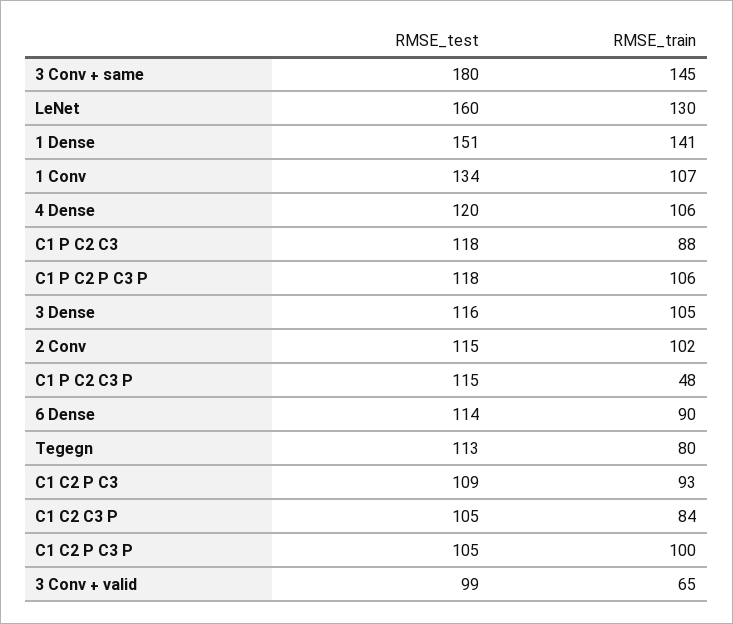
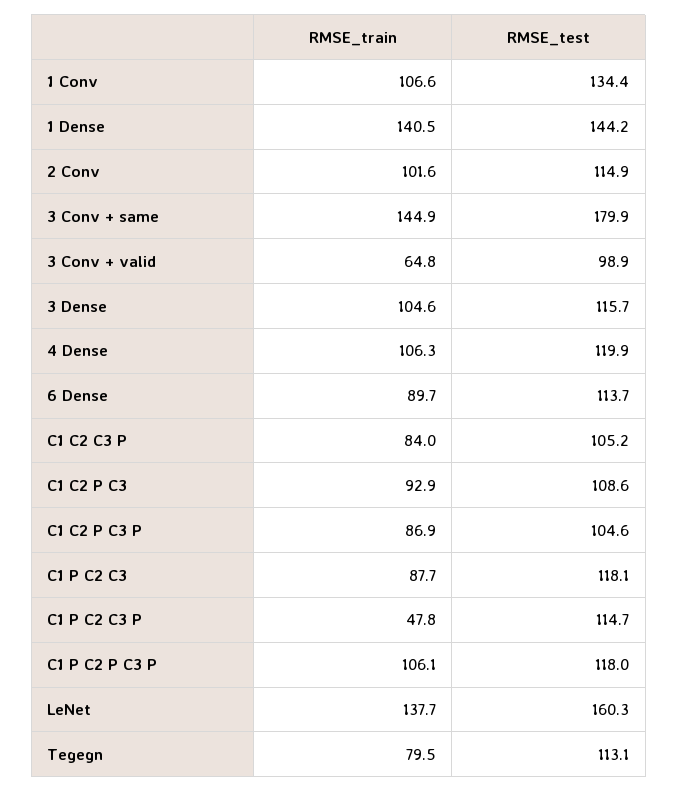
  {
    "RMSE_test": {
      "3 Conv + same": 179.9,
      "LeNet": 160.3,
-     "1 Dense": 151,
+     "1 Dense": 144.2,
      "1 Conv": 134.4,
      "4 Dense": 119.9,
      "C1 P C2 C3": 118.1,
      "C1 P C2 P C3 P": 118,
      "3 Dense": 115.7,
      "2 Conv": 114.9,
      "C1 P C2 C3 P": 114.7,
      "6 Dense": 113.7,
      "Tegegn": 113.1,
      "C1 C2 P C3": 108.6,
      "C1 C2 C3 P": 105.2,
      "C1 C2 P C3 P": 104.6,
      "3 Conv + valid": 98.9
    },
    "RMSE_train": {
      "3 Conv + same": 144.9,
-     "LeNet": 130,
+     "LeNet": 137.7,
      "1 Dense": 140.5,
      "1 Conv": 106.6,
      "4 Dense": 106.3,
      "C1 P C2 C3": 87.7,
      "C1 P C2 P C3 P": 106.1,
      "3 Dense": 104.6,
      "2 Conv": 101.6,
      "C1 P C2 C3 P": 47.8,
      "6 Dense": 89.7,
      "Tegegn": 79.5,
      "C1 C2 P C3": 92.9,
      "C1 C2 C3 P": 84,
-     "C1 C2 P C3 P": 100,
+     "C1 C2 P C3 P": 86.9,
      "3 Conv + valid": 64.8
    }
  }

